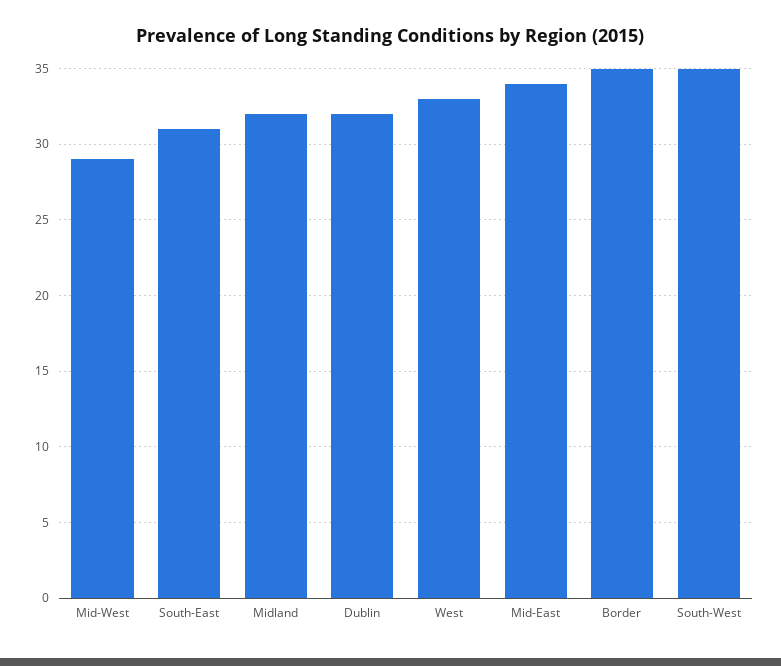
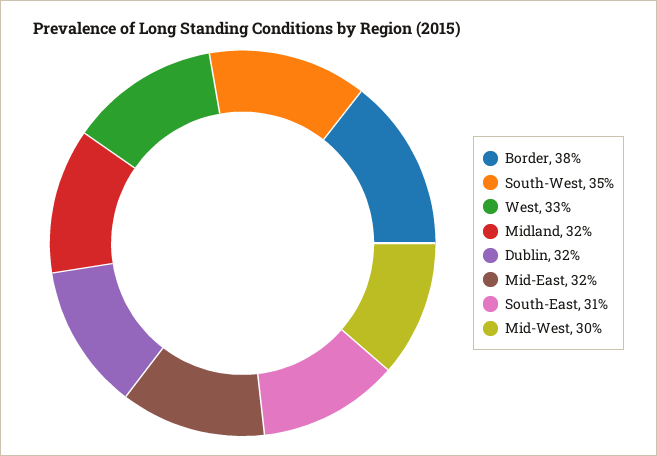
  {
-   "Mid-West": 29,
+   "Mid-West": 30,
    "South-East": 31,
    "Midland": 32,
    "Dublin": 32,
    "West": 33,
-   "Mid-East": 34,
+   "Mid-East": 32,
-   "Border": 35,
+   "Border": 38,
    "South-West": 35
  }

